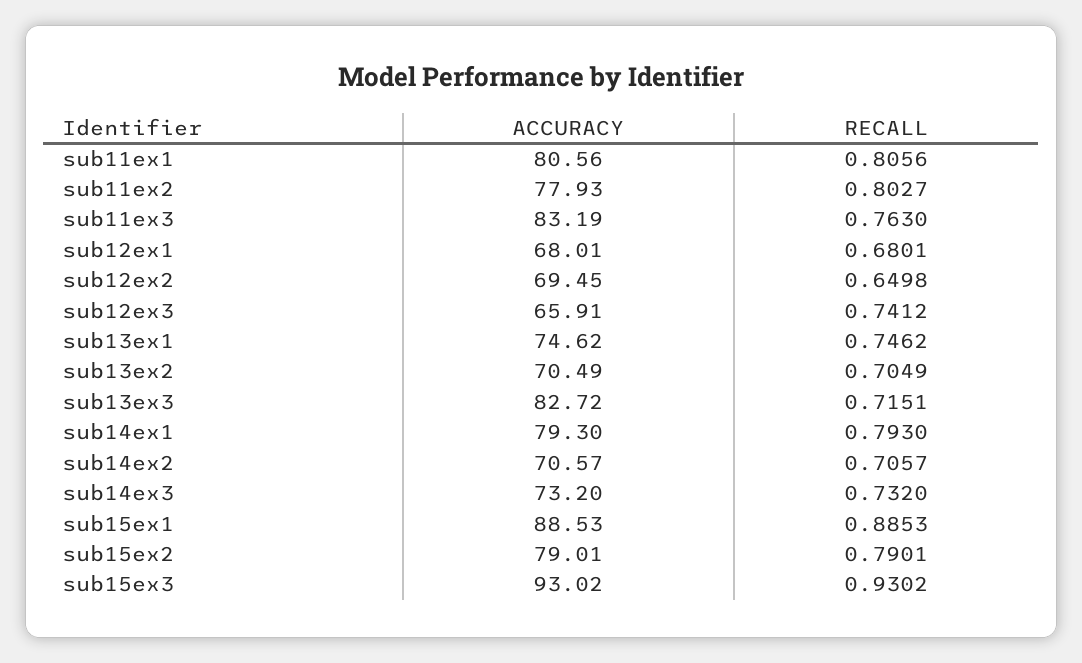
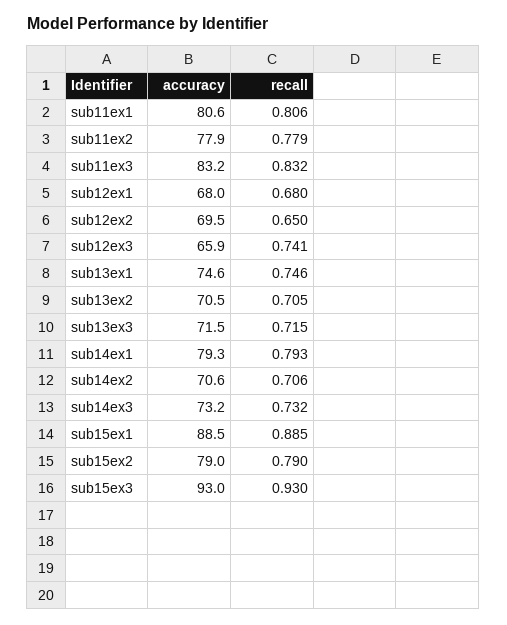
  {
    "ACCURACY": {
      "sub11ex1": 80.56,
      "sub11ex2": 77.93,
      "sub11ex3": 83.19,
      "sub12ex1": 68.01,
      "sub12ex2": 69.45,
      "sub12ex3": 65.91,
      "sub13ex1": 74.62,
      "sub13ex2": 70.49,
-     "sub13ex3": 82.72,
+     "sub13ex3": 71.5,
      "sub14ex1": 79.3,
      "sub14ex2": 70.57,
      "sub14ex3": 73.2,
      "sub15ex1": 88.53,
      "sub15ex2": 79.01,
      "sub15ex3": 93.02
    },
    "RECALL": {
      "sub11ex1": 0.8056,
-     "sub11ex2": 0.8027,
+     "sub11ex2": 0.779,
-     "sub11ex3": 0.763,
+     "sub11ex3": 0.832,
      "sub12ex1": 0.6801,
      "sub12ex2": 0.6498,
      "sub12ex3": 0.7412,
      "sub13ex1": 0.7462,
      "sub13ex2": 0.7049,
      "sub13ex3": 0.7151,
      "sub14ex1": 0.793,
      "sub14ex2": 0.7057,
      "sub14ex3": 0.732,
      "sub15ex1": 0.8853,
      "sub15ex2": 0.7901,
      "sub15ex3": 0.9302
    }
  }

